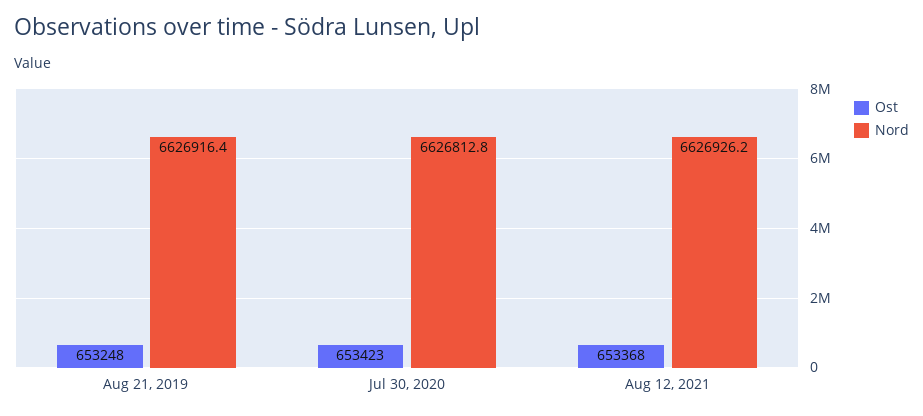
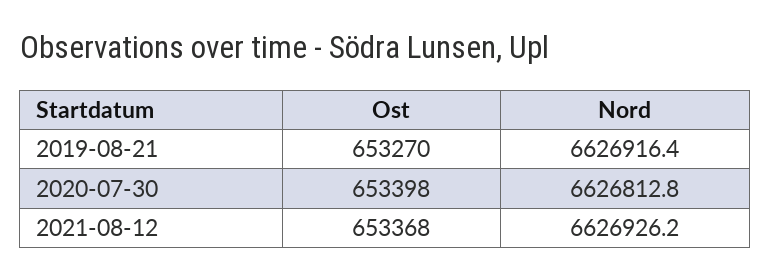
  {
    "Ost": {
-     "Aug 21, 2019": 653248,
+     "Aug 21, 2019": 653270,
-     "Jul 30, 2020": 653423,
+     "Jul 30, 2020": 653398,
      "Aug 12, 2021": 653368
    },
    "Nord": {
      "Aug 21, 2019": 6626916.4,
      "Jul 30, 2020": 6626812.8,
      "Aug 12, 2021": 6626926.2
    }
  }

